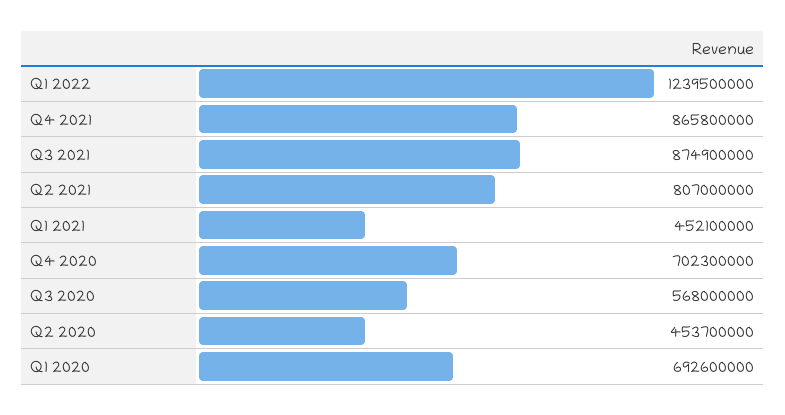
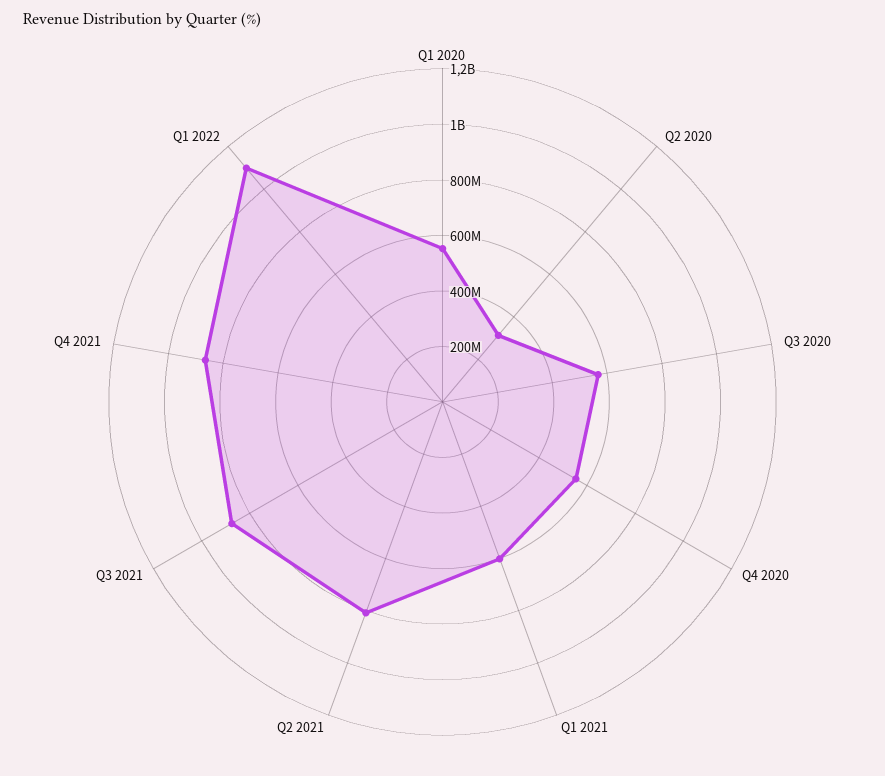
  {
-   "Q1 2022": 1239500000,
+   "Q1 2022": 1100000000,
    "Q4 2021": 865800000,
    "Q3 2021": 874900000,
    "Q2 2021": 807000000,
-   "Q1 2021": 452100000,
+   "Q1 2021": 600000000,
-   "Q4 2020": 702300000,
+   "Q4 2020": 550000000,
    "Q3 2020": 568000000,
-   "Q2 2020": 453700000,
+   "Q2 2020": 300000000,
-   "Q1 2020": 692600000
+   "Q1 2020": 550000000
  }

